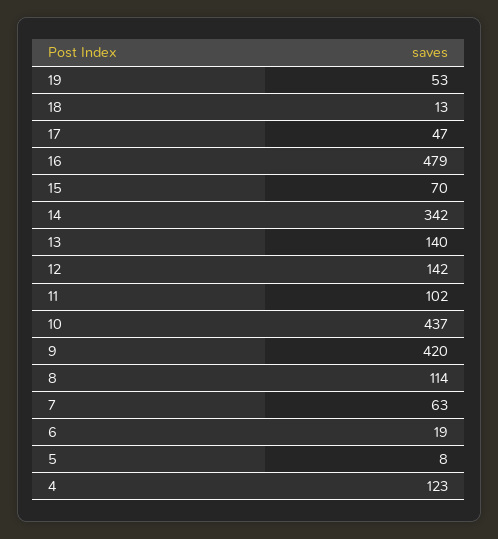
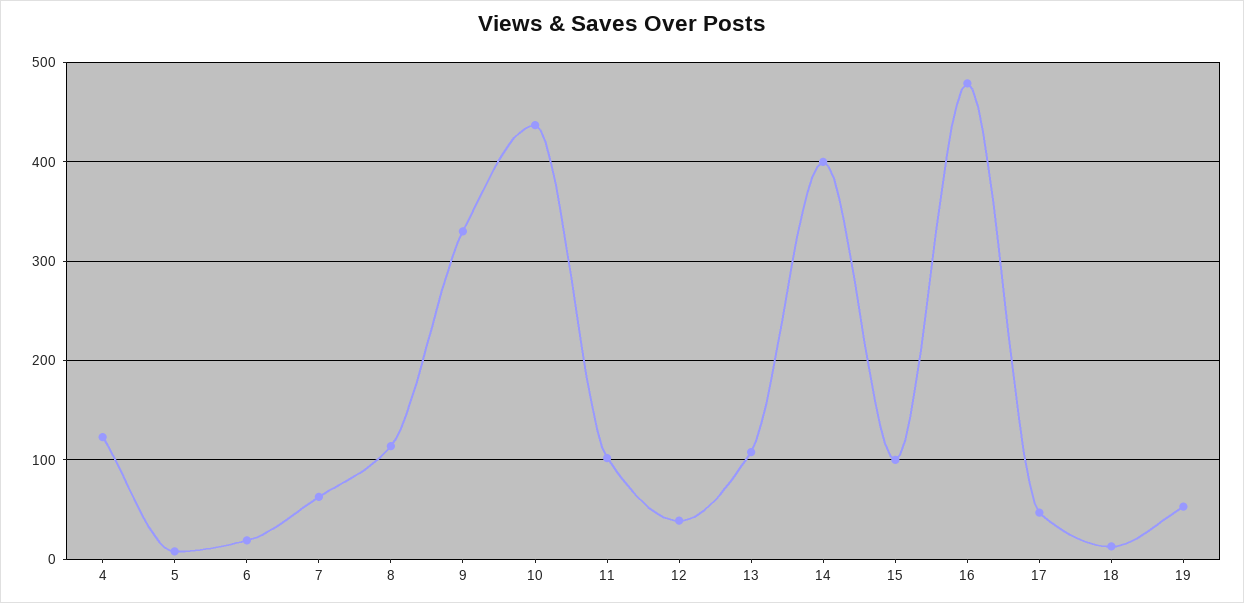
  {
    "19": 53,
    "18": 13,
    "17": 47,
    "16": 479,
-   "15": 70,
+   "15": 100,
-   "14": 342,
+   "14": 400,
-   "13": 140,
+   "13": 110,
-   "12": 142,
+   "12": 40,
    "11": 102,
    "10": 437,
-   "9": 420,
+   "9": 330,
    "8": 114,
    "7": 63,
    "6": 19,
    "5": 8,
    "4": 123
  }

